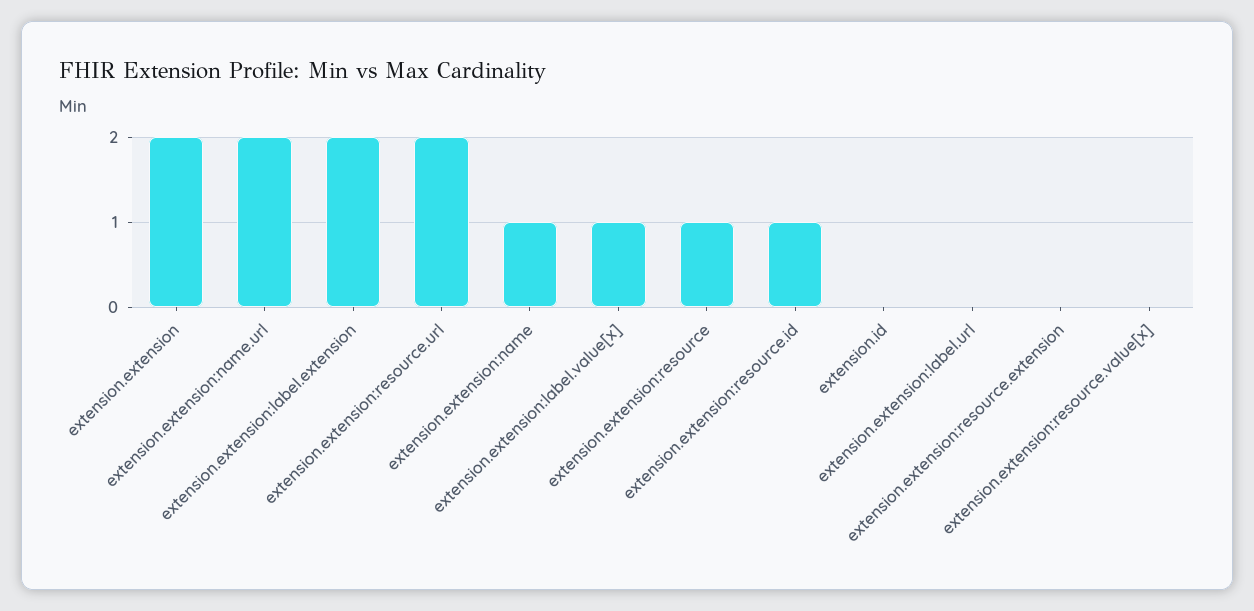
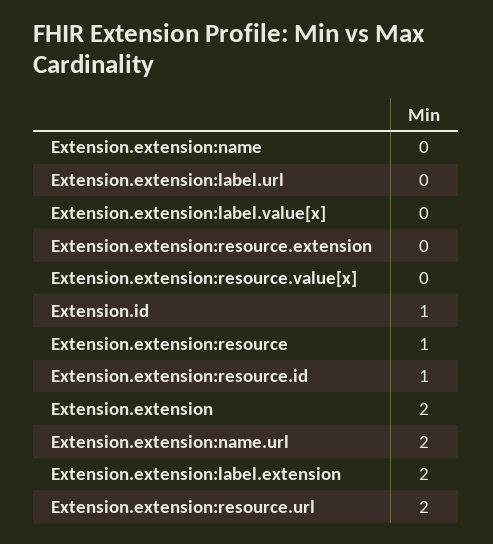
  {
    "extension.extension": 2,
    "extension.extension:name.url": 2,
    "extension.extension:label.extension": 2,
    "extension.extension:resource.url": 2,
-   "extension.extension:name": 1,
+   "extension.extension:name": 0,
-   "extension.extension:label.value[x]": 1,
+   "extension.extension:label.value[x]": 0,
    "extension.extension:resource": 1,
    "extension.extension:resource.id": 1,
-   "extension.id": 0,
+   "extension.id": 1,
    "extension.extension:label.url": 0,
    "extension.extension:resource.extension": 0,
    "extension.extension:resource.value[x]": 0
  }

